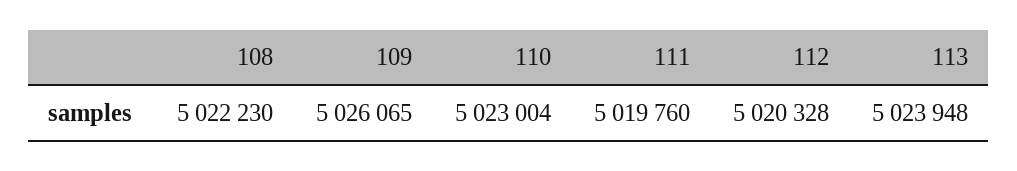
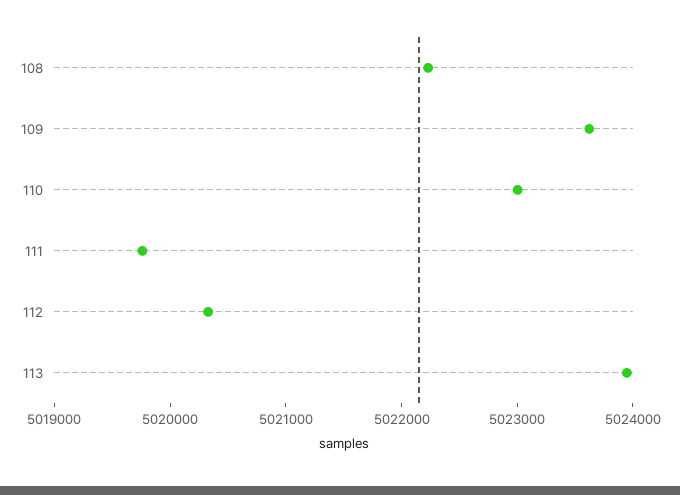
  {
    "108": 5022230,
-   "109": 5026065,
+   "109": 5023600,
    "110": 5023004,
    "111": 5019760,
    "112": 5020328,
    "113": 5023948
  }

